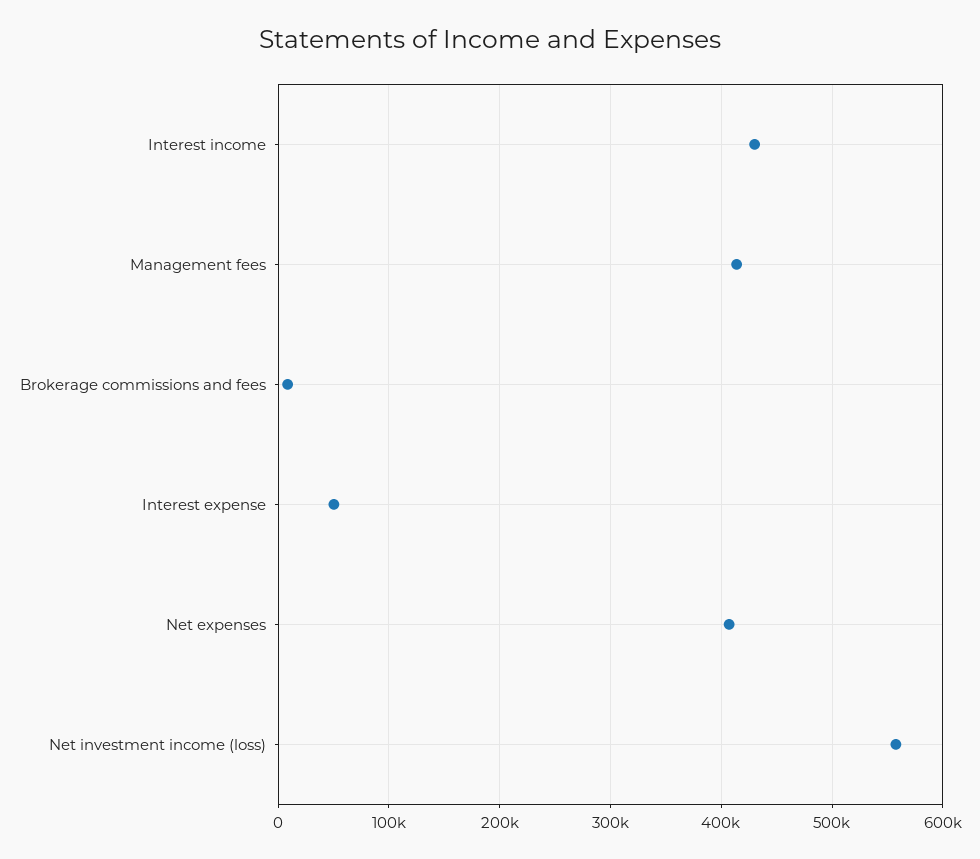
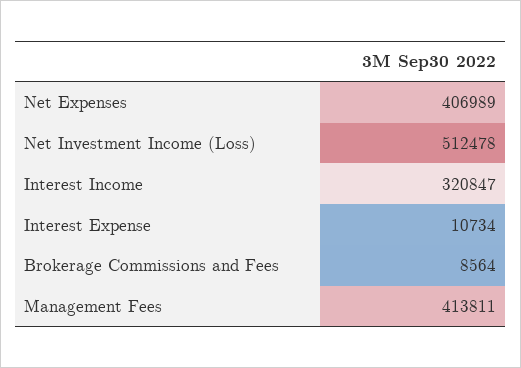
  {
-   "Interest income": 430000,
+   "Interest income": 320847,
    "Management fees": 413811,
    "Brokerage commissions and fees": 8564,
-   "Interest expense": 50000,
+   "Interest expense": 10734,
    "Net expenses": 406989,
-   "Net investment income (loss)": 560000
+   "Net investment income (loss)": 512478
  }

